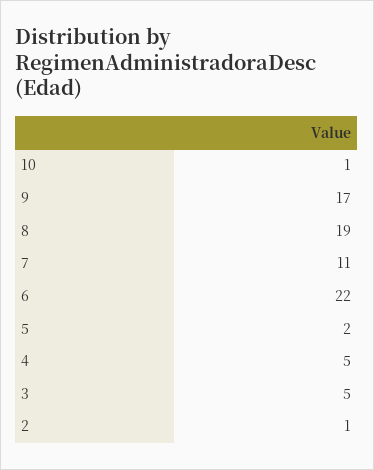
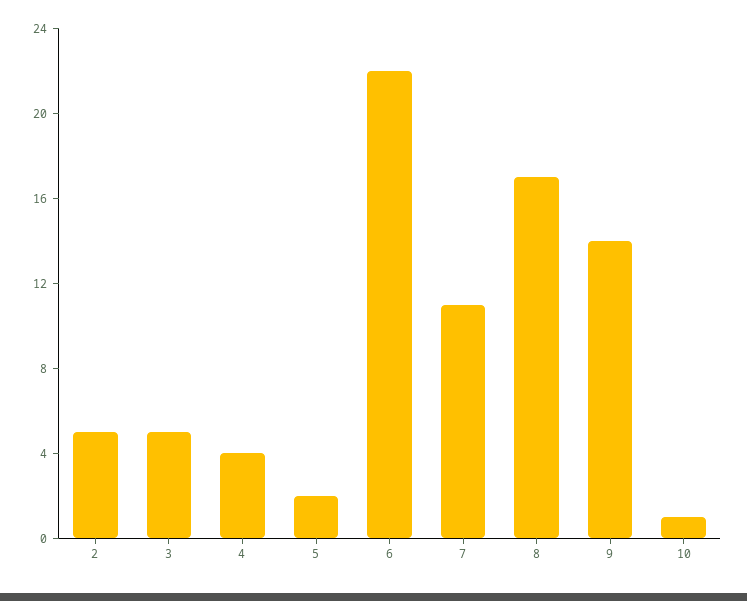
  {
    "10": 1,
-   "9": 17,
+   "9": 14,
-   "8": 19,
+   "8": 17,
    "7": 11,
    "6": 22,
    "5": 2,
-   "4": 5,
+   "4": 4,
    "3": 5,
-   "2": 1
+   "2": 5
  }

